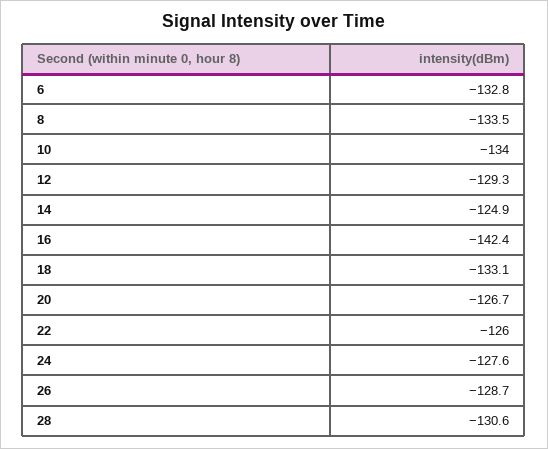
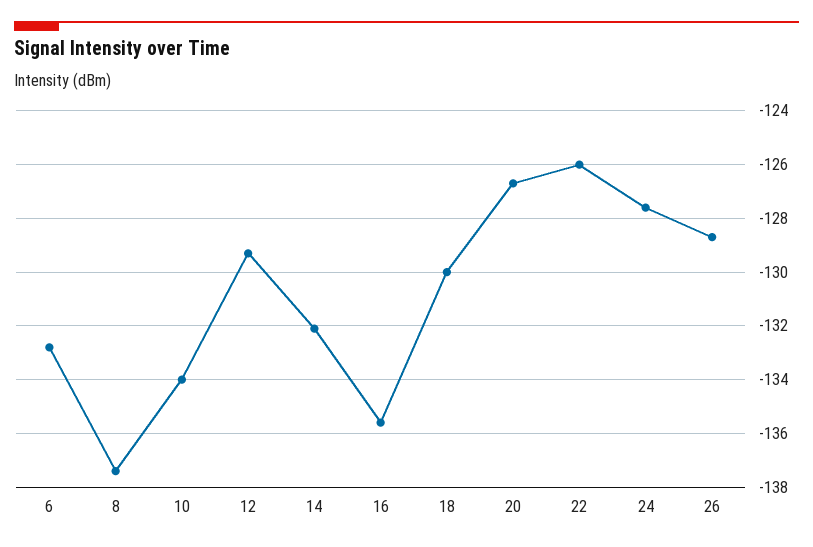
  {
    "6": -132.8,
-   "8": -133.5,
+   "8": -137.5,
    "10": -134,
    "12": -129.3,
-   "14": -124.9,
+   "14": -132,
-   "16": -142.4,
+   "16": -135.5,
-   "18": -133.1,
+   "18": -130,
    "20": -126.7,
    "22": -126,
    "24": -127.6,
-   "26": -128.7,
+   "26": -128.7
-   "28": -130.6
  }

